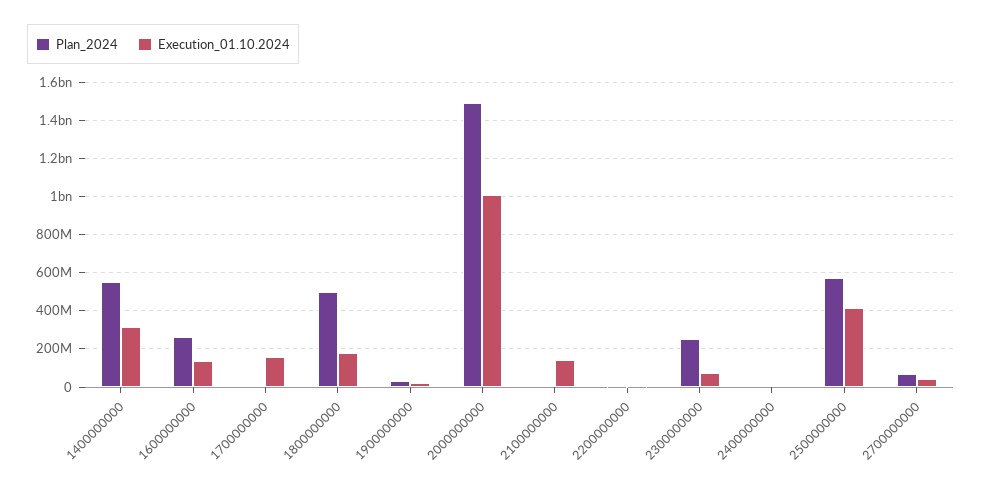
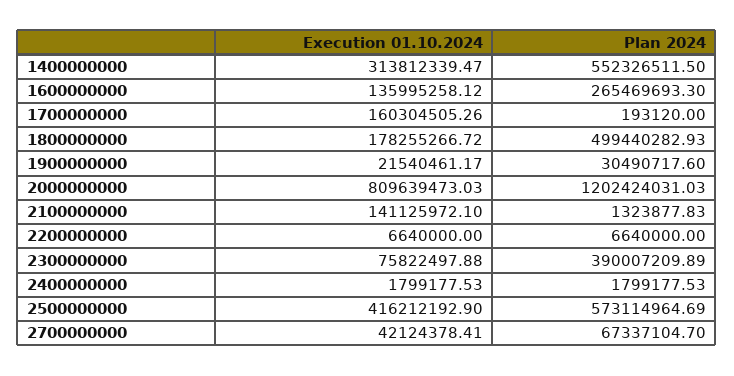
  {
    "Plan_2024": {
      "1400000000": 552326511.5,
      "1600000000": 265469693.3,
      "1700000000": 193120,
      "1800000000": 499440282.93,
      "1900000000": 30490717.6,
-     "2000000000": 1500000000,
+     "2000000000": 1202424031.03,
      "2100000000": 1323877.83,
      "2200000000": 6640000,
-     "2300000000": 250000000,
+     "2300000000": 390007209.89,
      "2400000000": 1799177.53,
      "2500000000": 573114964.69,
      "2700000000": 67337104.7
    },
    "Execution_01.10.2024": {
      "1400000000": 313812339.47,
      "1600000000": 135995258.12,
      "1700000000": 160304505.26,
      "1800000000": 178255266.72,
      "1900000000": 21540461.17,
-     "2000000000": 1000000000,
+     "2000000000": 809639473.03,
      "2100000000": 141125972.1,
      "2200000000": 6640000,
      "2300000000": 75822497.88,
      "2400000000": 1799177.53,
      "2500000000": 416212192.9,
      "2700000000": 42124378.41
    }
  }

